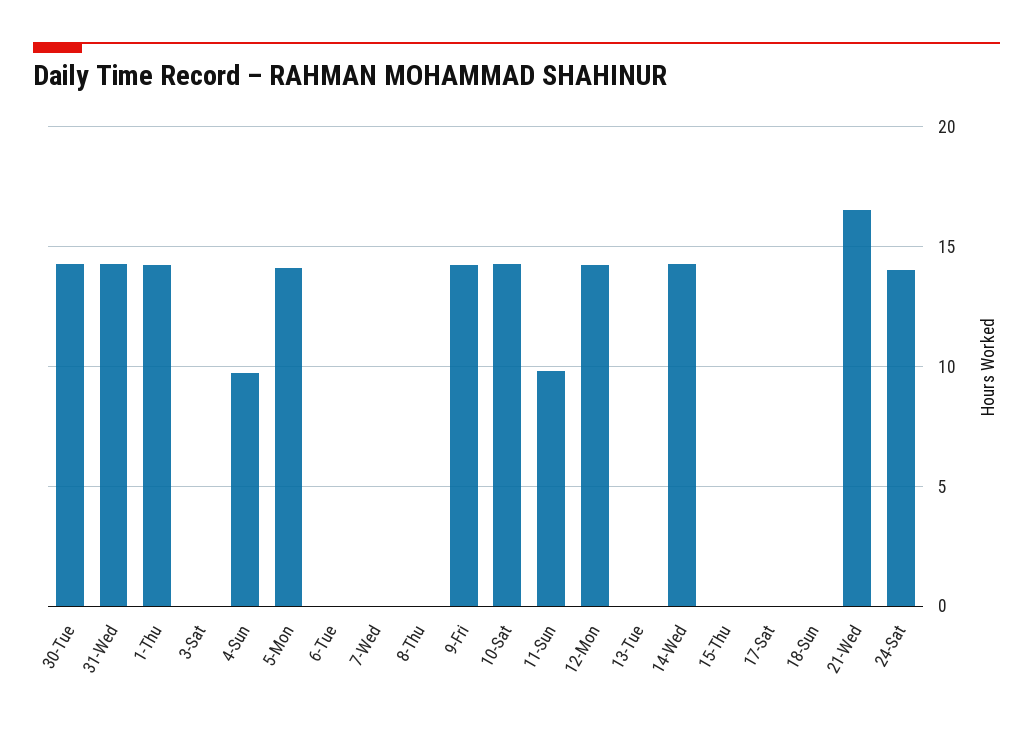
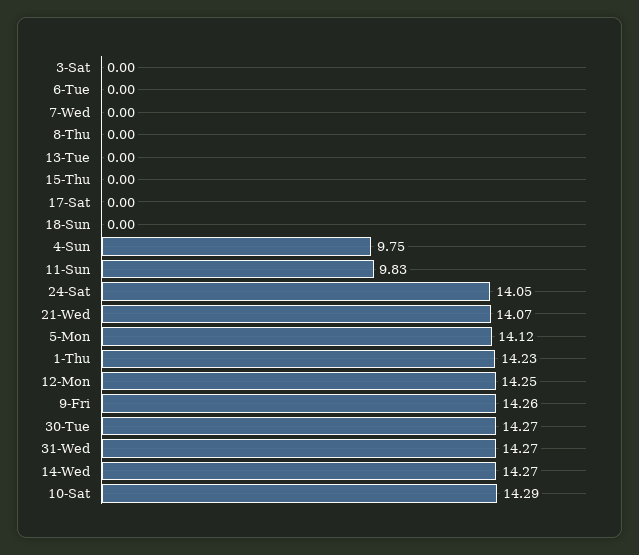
  {
    "30-Tue": 14.27,
    "31-Wed": 14.27,
    "1-Thu": 14.23,
    "3-Sat": 0,
    "4-Sun": 9.75,
    "5-Mon": 14.12,
    "6-Tue": 0,
    "7-Wed": 0,
    "8-Thu": 0,
    "9-Fri": 14.26,
    "10-Sat": 14.29,
    "11-Sun": 9.83,
    "12-Mon": 14.25,
    "13-Tue": 0,
    "14-Wed": 14.27,
    "15-Thu": 0,
    "17-Sat": 0,
    "18-Sun": 0,
-   "21-Wed": 16.5,
+   "21-Wed": 14.07,
    "24-Sat": 14.05
  }

